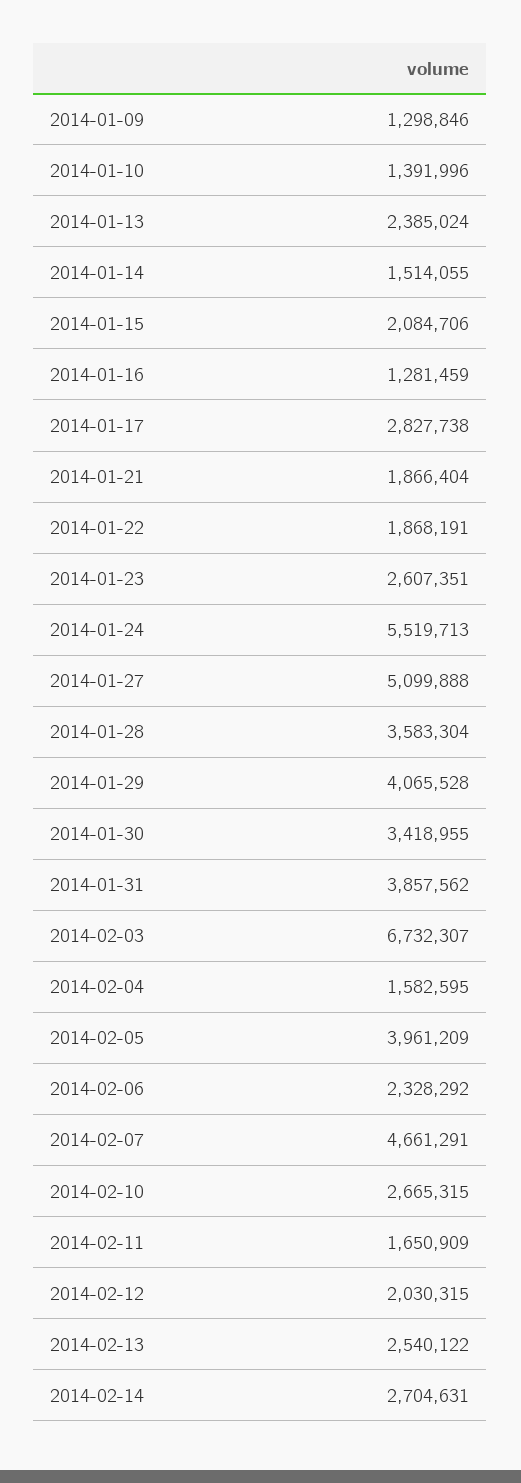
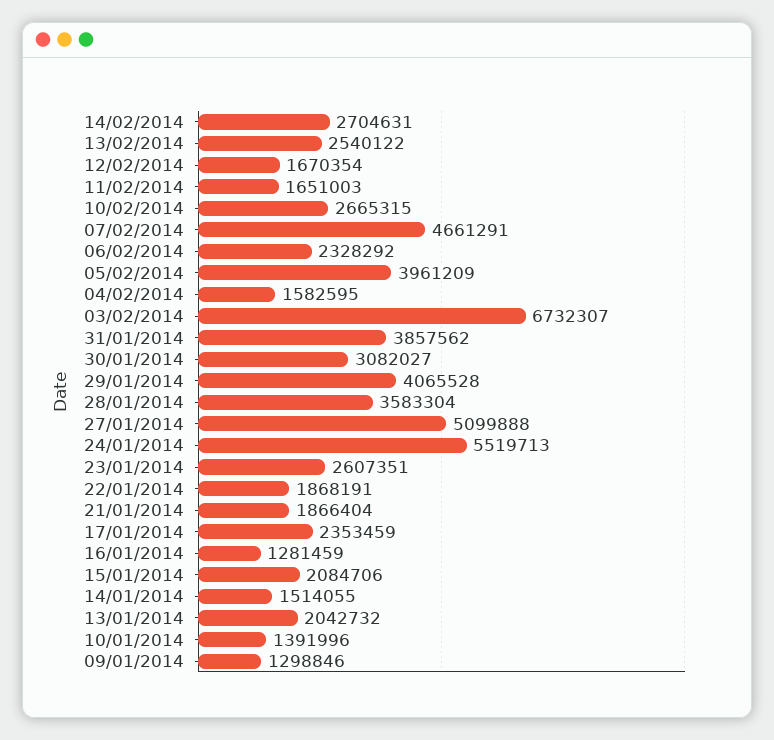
  {
    "2014-01-09": 1298846,
    "2014-01-10": 1391996,
-   "2014-01-13": 2385024,
+   "2014-01-13": 2042732,
    "2014-01-14": 1514055,
    "2014-01-15": 2084706,
    "2014-01-16": 1281459,
-   "2014-01-17": 2827738,
+   "2014-01-17": 2353459,
    "2014-01-21": 1866404,
    "2014-01-22": 1868191,
    "2014-01-23": 2607351,
    "2014-01-24": 5519713,
    "2014-01-27": 5099888,
    "2014-01-28": 3583304,
    "2014-01-29": 4065528,
-   "2014-01-30": 3418955,
+   "2014-01-30": 3082027,
    "2014-01-31": 3857562,
    "2014-02-03": 6732307,
    "2014-02-04": 1582595,
    "2014-02-05": 3961209,
    "2014-02-06": 2328292,
    "2014-02-07": 4661291,
    "2014-02-10": 2665315,
-   "2014-02-11": 1650909,
+   "2014-02-11": 1651003,
-   "2014-02-12": 2030315,
+   "2014-02-12": 1670354,
    "2014-02-13": 2540122,
    "2014-02-14": 2704631
  }

